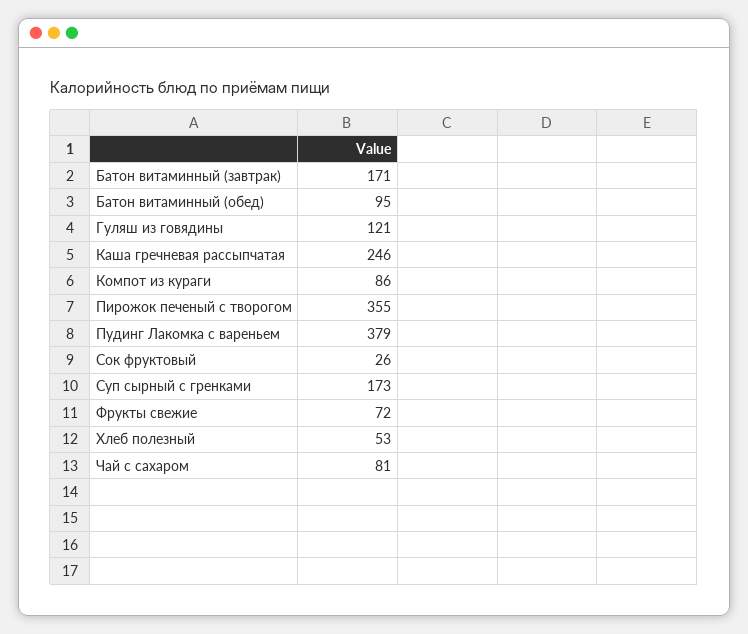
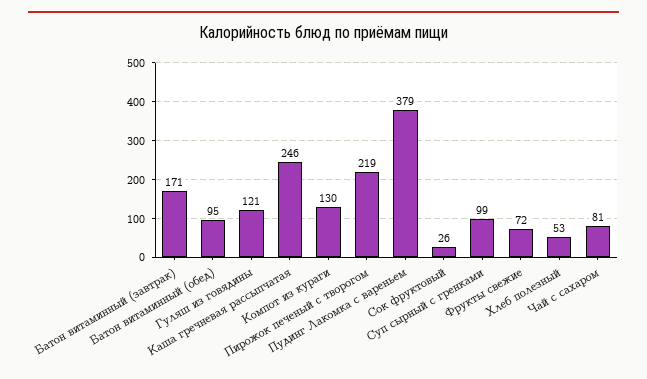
  {
    "Батон витаминный (завтрак)": 171,
    "Батон витаминный (обед)": 95,
    "Гуляш из говядины": 121,
    "Каша гречневая рассыпчатая": 246,
-   "Компот из кураги": 86,
+   "Компот из кураги": 130,
-   "Пирожок печеный с творогом": 355,
+   "Пирожок печеный с творогом": 219,
    "Пудинг Лакомка с вареньем": 379,
    "Сок фруктовый": 26,
-   "Суп сырный с гренками": 173,
+   "Суп сырный с гренками": 99,
    "Фрукты свежие": 72,
    "Хлеб полезный": 53,
    "Чай с сахаром": 81
  }

